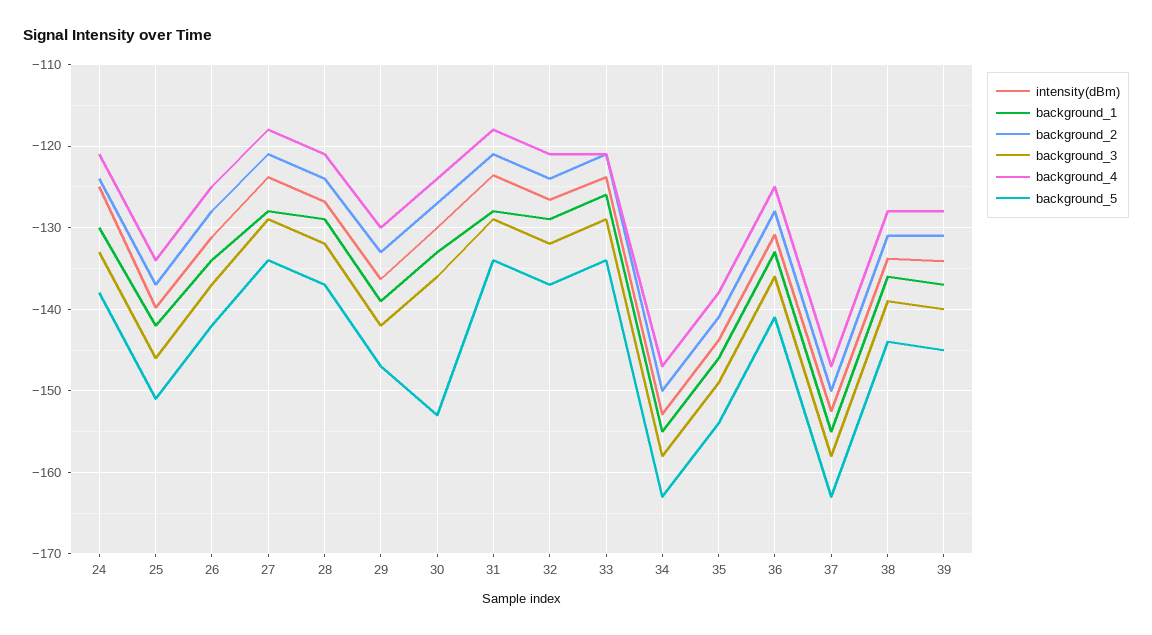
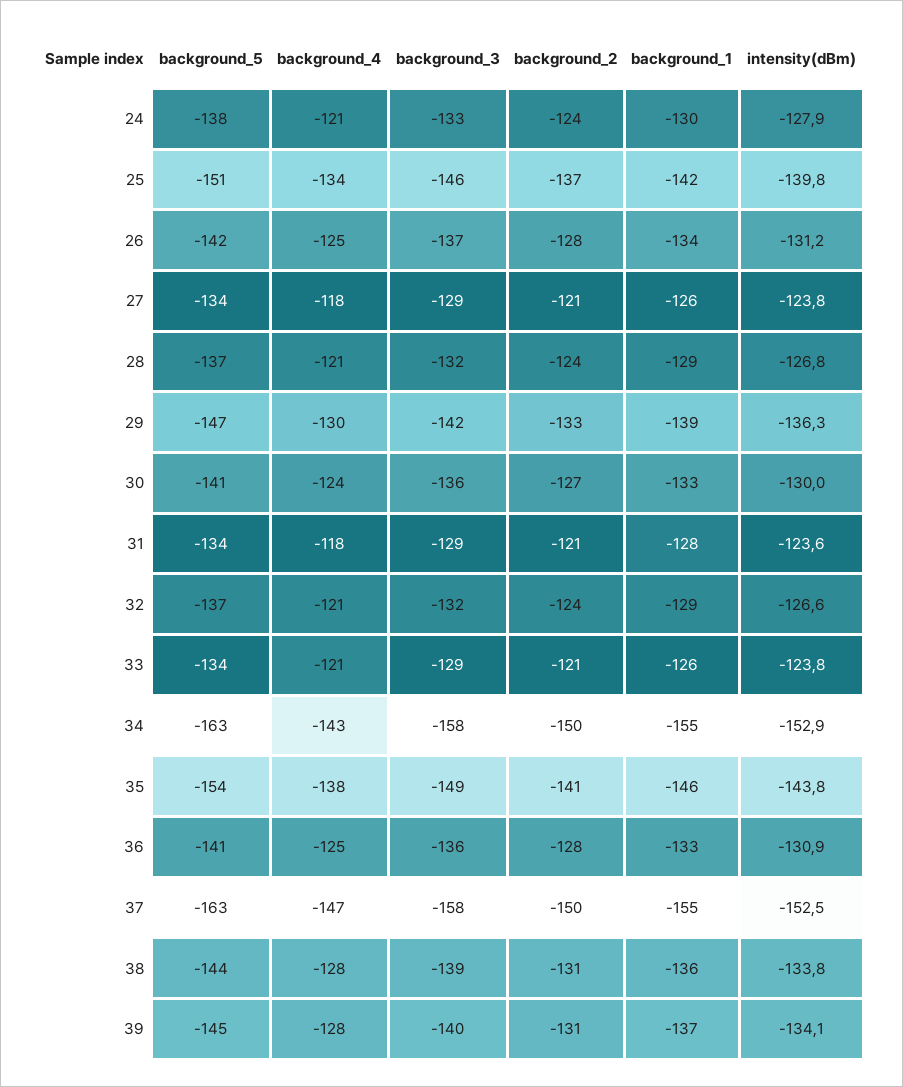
  {
    "intensity(dBm)": {
-     "24": -125,
+     "24": -127.9,
      "25": -139.8,
      "26": -131.2,
      "27": -123.8,
      "28": -126.8,
      "29": -136.3,
      "30": -130,
      "31": -123.6,
      "32": -126.6,
      "33": -123.8,
      "34": -152.9,
      "35": -143.8,
      "36": -130.9,
      "37": -152.5,
      "38": -133.8,
      "39": -134.1
    },
    "background_1": {
      "24": -130,
      "25": -142,
      "26": -134,
-     "27": -128,
+     "27": -126,
      "28": -129,
      "29": -139,
      "30": -133,
      "31": -128,
      "32": -129,
      "33": -126,
      "34": -155,
      "35": -146,
      "36": -133,
      "37": -155,
      "38": -136,
      "39": -137
    },
    "background_2": {
      "24": -124,
      "25": -137,
      "26": -128,
      "27": -121,
      "28": -124,
      "29": -133,
      "30": -127,
      "31": -121,
      "32": -124,
      "33": -121,
      "34": -150,
      "35": -141,
      "36": -128,
      "37": -150,
      "38": -131,
      "39": -131
    },
    "background_3": {
      "24": -133,
      "25": -146,
      "26": -137,
      "27": -129,
      "28": -132,
      "29": -142,
      "30": -136,
      "31": -129,
      "32": -132,
      "33": -129,
      "34": -158,
      "35": -149,
      "36": -136,
      "37": -158,
      "38": -139,
      "39": -140
    },
    "background_4": {
      "24": -121,
      "25": -134,
      "26": -125,
      "27": -118,
      "28": -121,
      "29": -130,
      "30": -124,
      "31": -118,
      "32": -121,
      "33": -121,
-     "34": -147,
+     "34": -143,
      "35": -138,
      "36": -125,
      "37": -147,
      "38": -128,
      "39": -128
    },
    "background_5": {
      "24": -138,
      "25": -151,
      "26": -142,
      "27": -134,
      "28": -137,
      "29": -147,
-     "30": -153,
+     "30": -141,
      "31": -134,
      "32": -137,
      "33": -134,
      "34": -163,
      "35": -154,
      "36": -141,
      "37": -163,
      "38": -144,
      "39": -145
    }
  }

